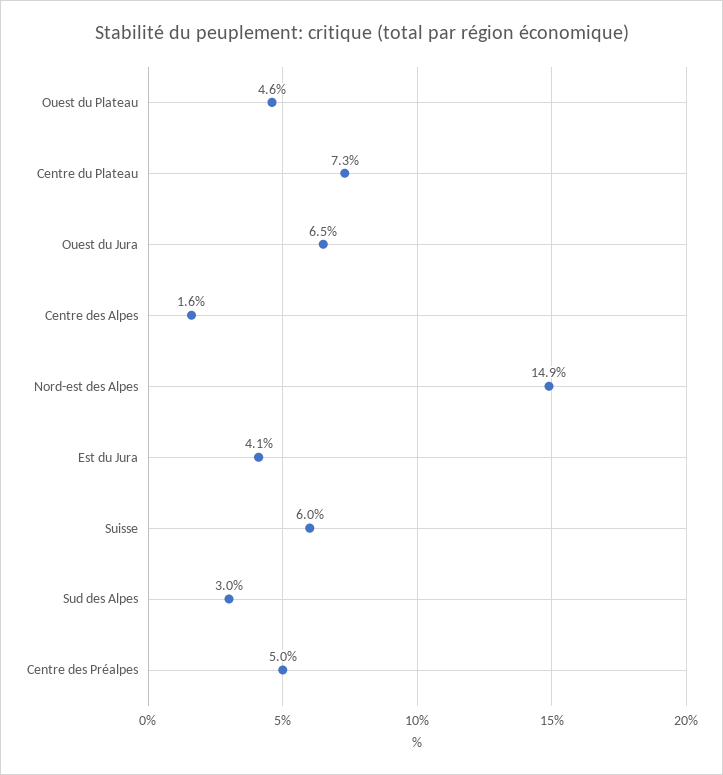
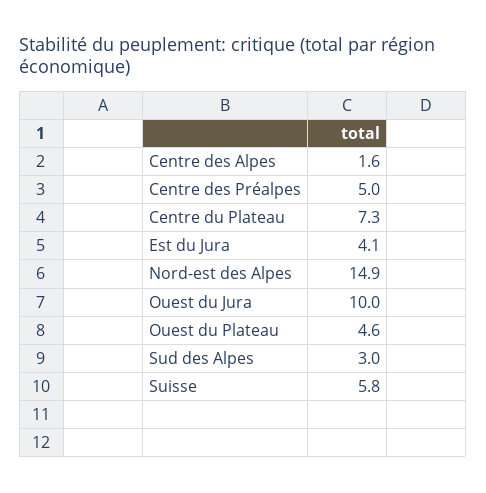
  {
    "Ouest du Plateau": 4.6,
    "Centre du Plateau": 7.3,
-   "Ouest du Jura": 6.5,
+   "Ouest du Jura": 10,
    "Centre des Alpes": 1.6,
    "Nord-est des Alpes": 14.9,
    "Est du Jura": 4.1,
-   "Suisse": 6,
+   "Suisse": 5.8,
    "Sud des Alpes": 3,
    "Centre des Préalpes": 5
  }

